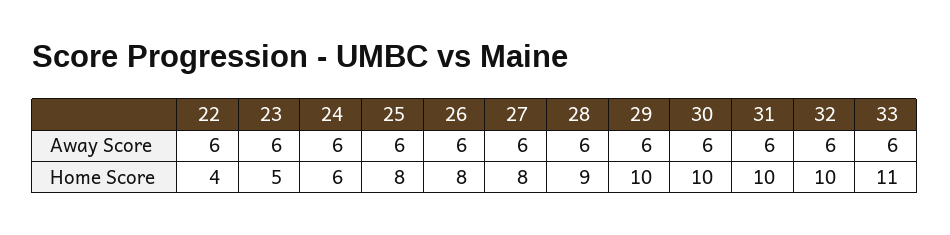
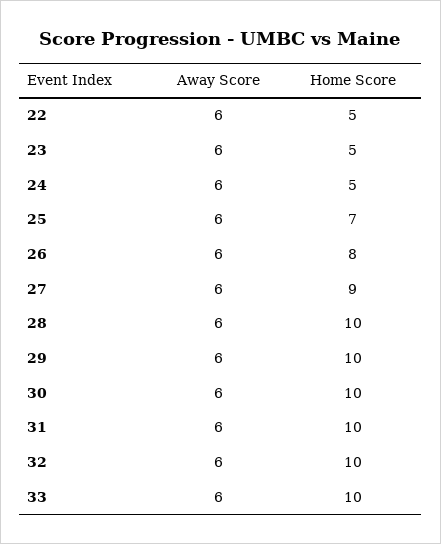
  {
    "22": {
      "Away Score": 6,
-     "Home Score": 4
+     "Home Score": 5
    },
    "23": {
      "Away Score": 6,
      "Home Score": 5
    },
    "24": {
      "Away Score": 6,
-     "Home Score": 6
+     "Home Score": 5
    },
    "25": {
      "Away Score": 6,
-     "Home Score": 8
+     "Home Score": 7
    },
    "26": {
      "Away Score": 6,
      "Home Score": 8
    },
    "27": {
      "Away Score": 6,
-     "Home Score": 8
+     "Home Score": 9
    },
    "28": {
      "Away Score": 6,
-     "Home Score": 9
+     "Home Score": 10
    },
    "29": {
      "Away Score": 6,
      "Home Score": 10
    },
    "30": {
      "Away Score": 6,
      "Home Score": 10
    },
    "31": {
      "Away Score": 6,
      "Home Score": 10
    },
    "32": {
      "Away Score": 6,
      "Home Score": 10
    },
    "33": {
      "Away Score": 6,
-     "Home Score": 11
+     "Home Score": 10
    }
  }

